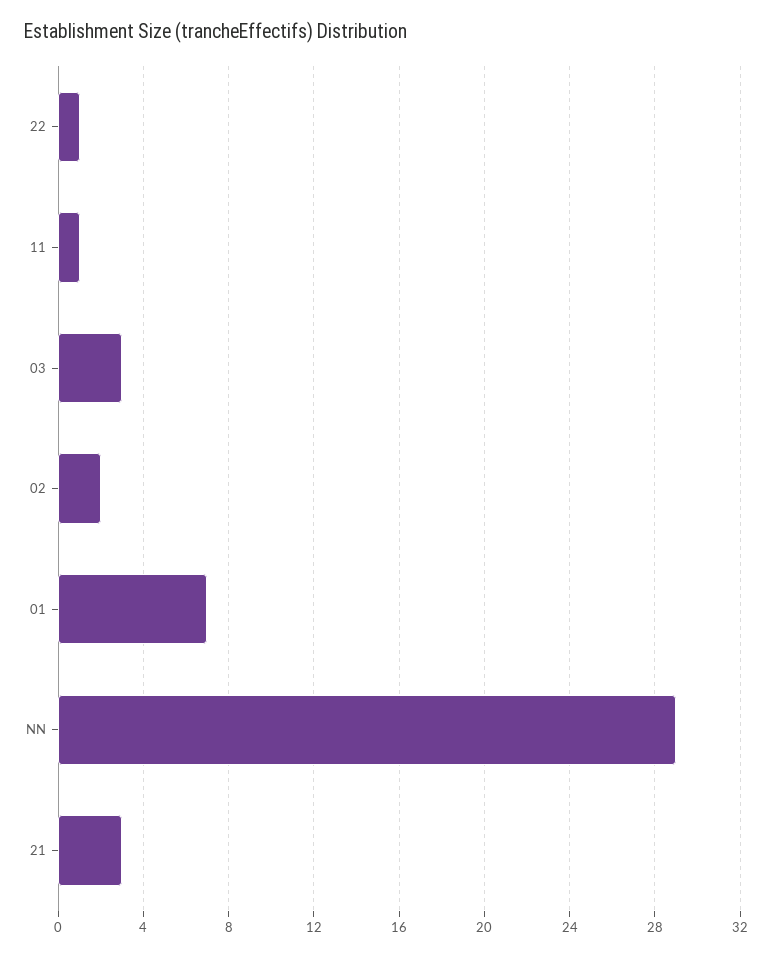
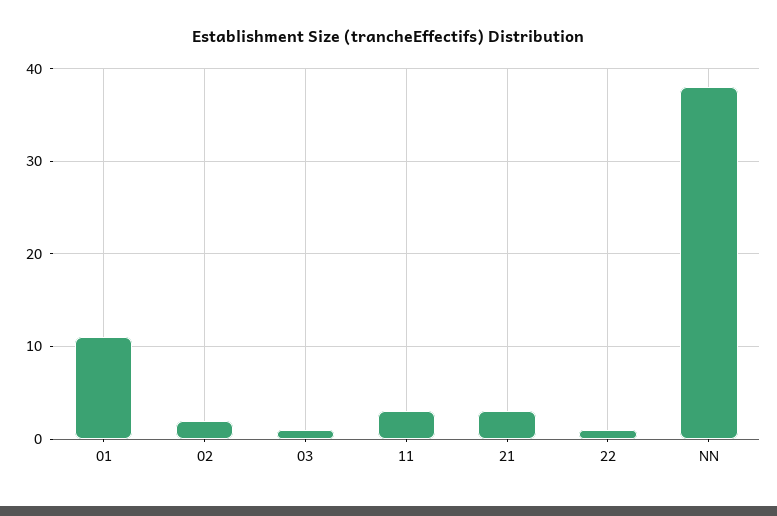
  {
    "22": 1,
-   "11": 1,
+   "11": 3,
-   "03": 3,
+   "03": 1,
    "02": 2,
-   "01": 7,
+   "01": 11,
-   "NN": 29,
+   "NN": 38,
    "21": 3
  }

